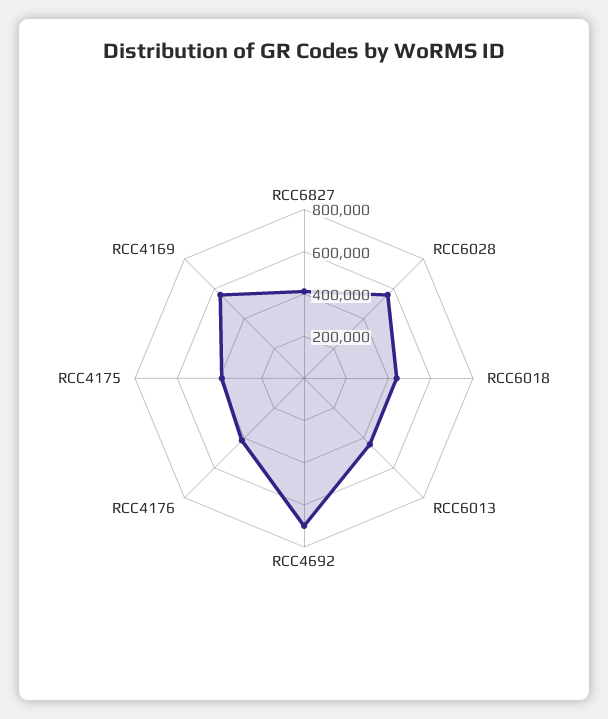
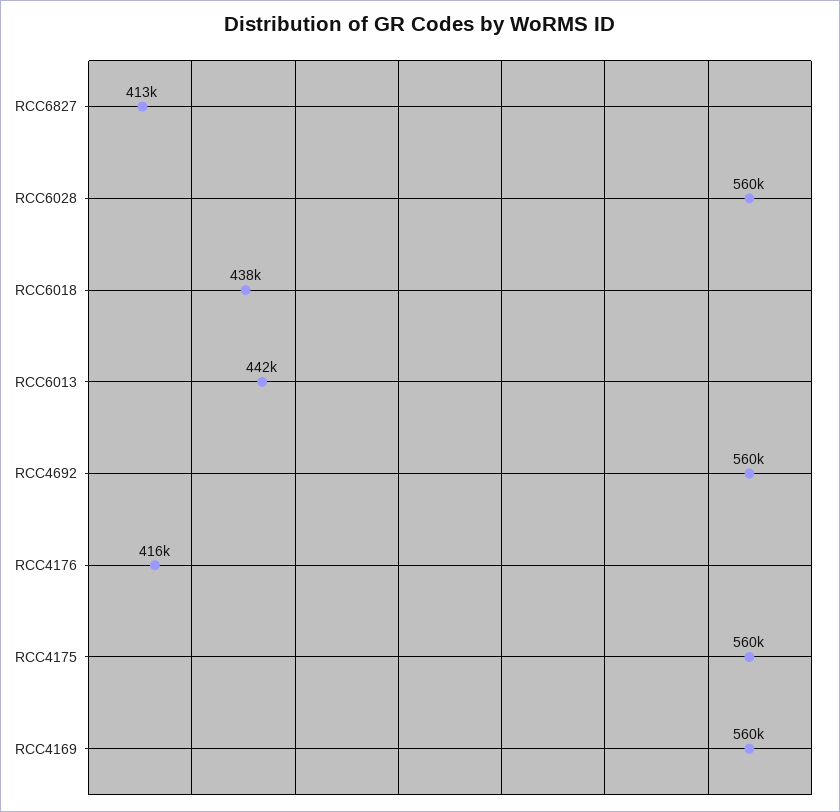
  {
    "RCC6827": 413000,
    "RCC6028": 560000,
    "RCC6018": 438000,
    "RCC6013": 442000,
-   "RCC4692": 700000,
+   "RCC4692": 560000,
    "RCC4176": 416000,
-   "RCC4175": 400000,
+   "RCC4175": 560000,
    "RCC4169": 560000
  }

